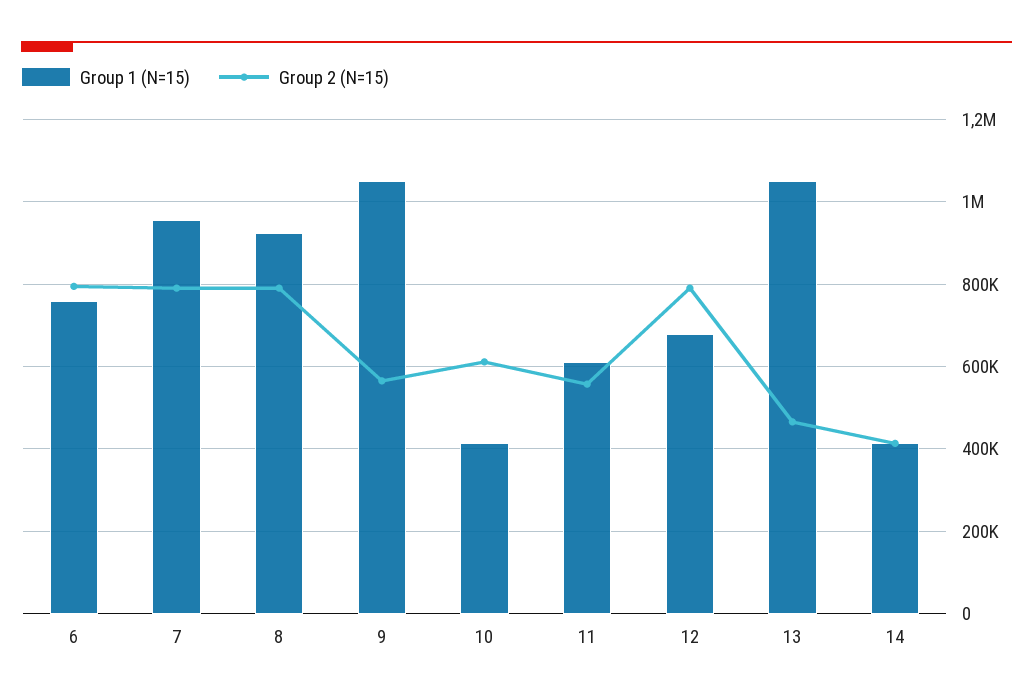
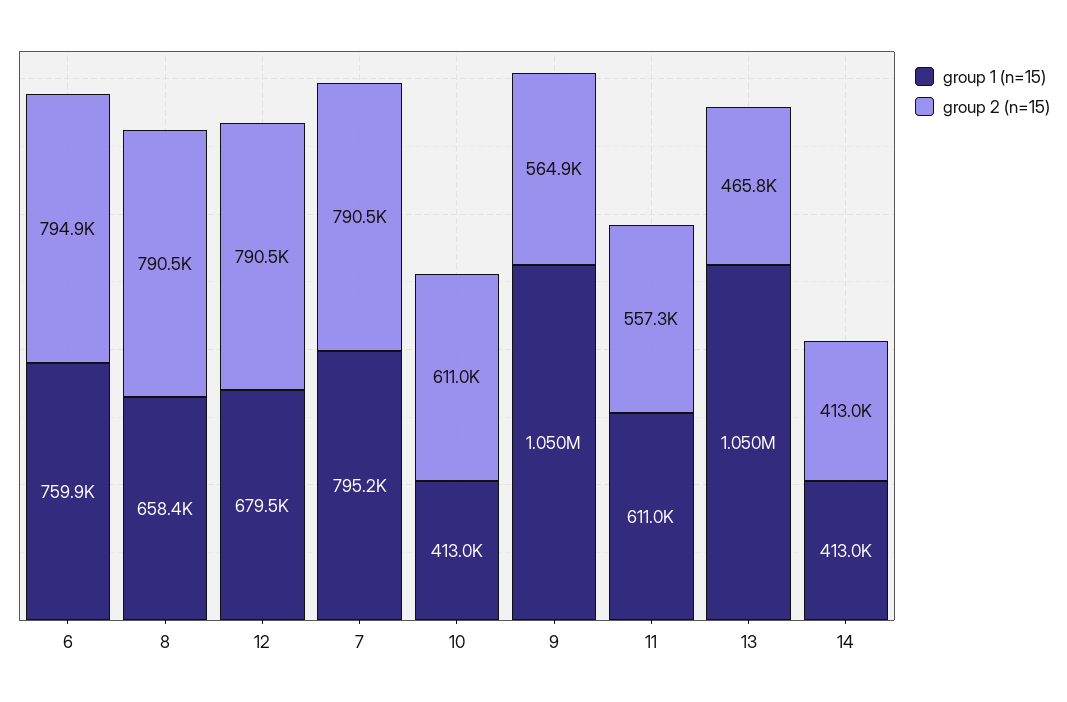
  {
    "Group 1 (N=15)": {
      "6": 759900,
-     "7": 960000,
+     "7": 795200,
-     "8": 920000,
+     "8": 658400,
      "9": 1050000,
      "10": 413000,
      "11": 611000,
      "12": 679500,
      "13": 1050000,
      "14": 413000
    },
    "Group 2 (N=15)": {
      "6": 794900,
      "7": 790500,
      "8": 790500,
      "9": 564900,
      "10": 611000,
      "11": 557300,
      "12": 790500,
      "13": 465800,
      "14": 413000
    }
  }

